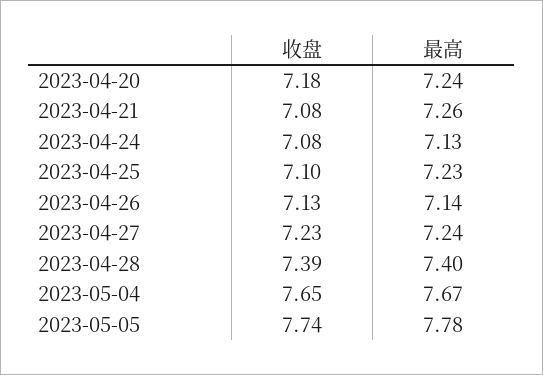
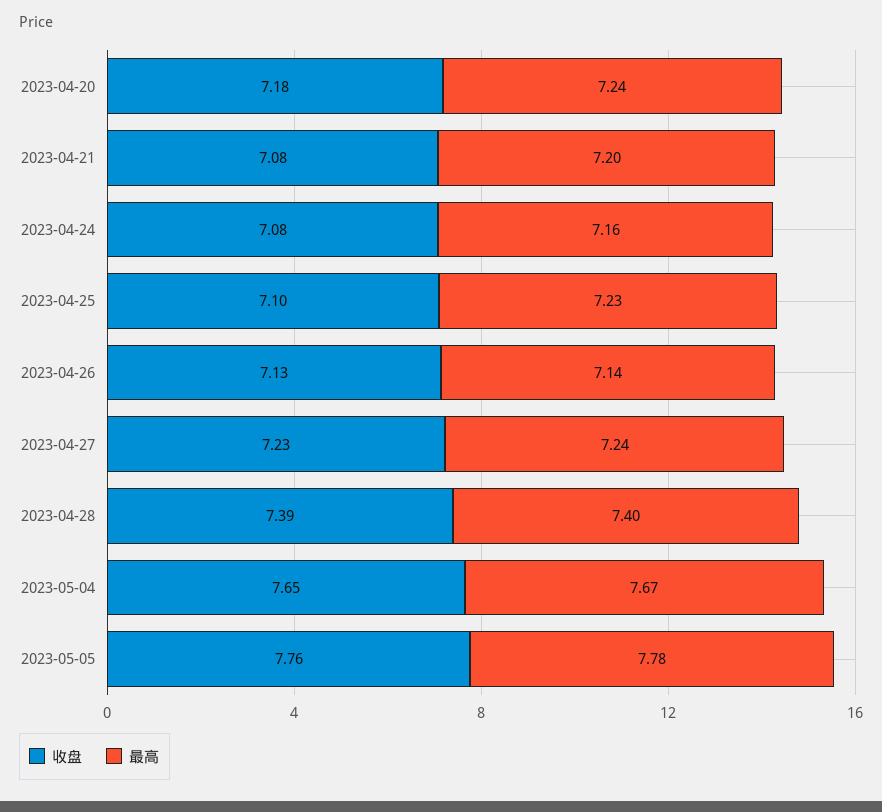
  {
    "收盘": {
      "2023-04-20": 7.18,
      "2023-04-21": 7.08,
      "2023-04-24": 7.08,
      "2023-04-25": 7.1,
      "2023-04-26": 7.13,
      "2023-04-27": 7.23,
      "2023-04-28": 7.39,
      "2023-05-04": 7.65,
-     "2023-05-05": 7.74
+     "2023-05-05": 7.76
    },
    "最高": {
      "2023-04-20": 7.24,
-     "2023-04-21": 7.26,
+     "2023-04-21": 7.2,
-     "2023-04-24": 7.13,
+     "2023-04-24": 7.16,
      "2023-04-25": 7.23,
      "2023-04-26": 7.14,
      "2023-04-27": 7.24,
      "2023-04-28": 7.4,
      "2023-05-04": 7.67,
      "2023-05-05": 7.78
    }
  }

